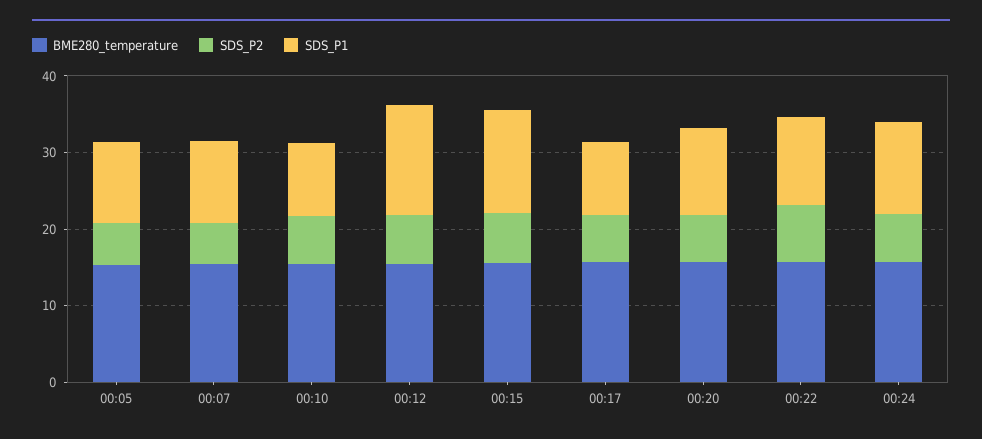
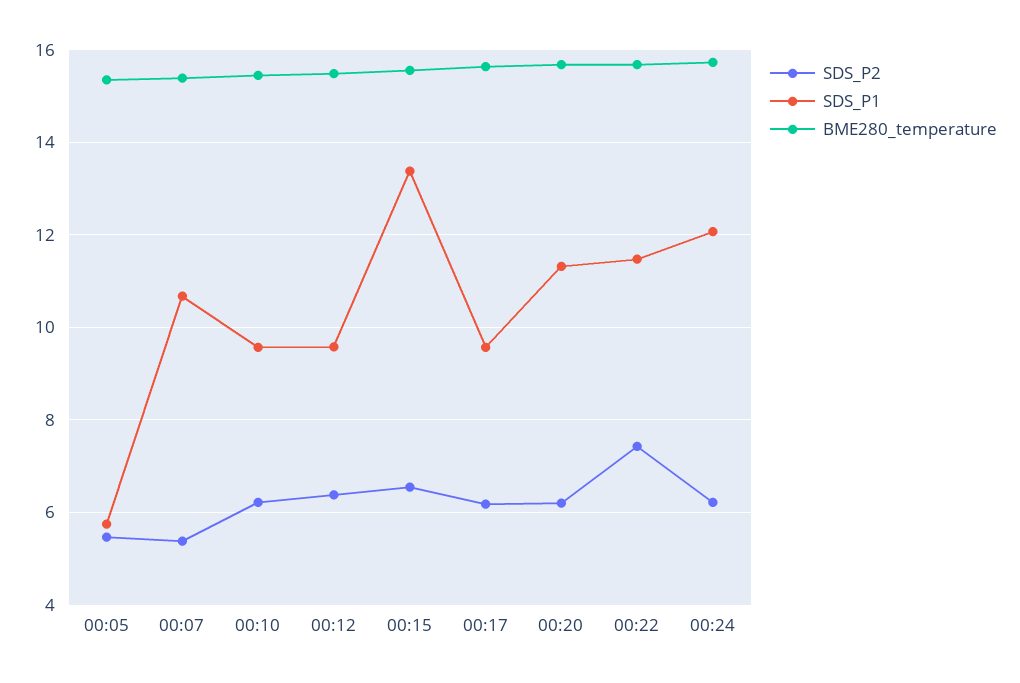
  {
    "BME280_temperature": {
      "00:05": 15.4,
      "00:07": 15.4,
      "00:10": 15.4,
      "00:12": 15.4,
      "00:15": 15.6,
      "00:17": 15.6,
      "00:20": 15.6,
      "00:22": 15.6,
      "00:24": 15.8
    },
    "SDS_P2": {
      "00:05": 5.4,
      "00:07": 5.4,
      "00:10": 6.2,
      "00:12": 6.4,
      "00:15": 6.6,
      "00:17": 6.2,
      "00:20": 6.2,
      "00:22": 7.4,
      "00:24": 6.2
    },
    "SDS_P1": {
-     "00:05": 10,
+     "00:05": 5.8,
      "00:07": 10.6,
      "00:10": 9.6,
-     "00:12": 14,
+     "00:12": 9.6,
      "00:15": 13.4,
      "00:17": 9.6,
      "00:20": 11.4,
      "00:22": 11.4,
      "00:24": 12
    }
  }

